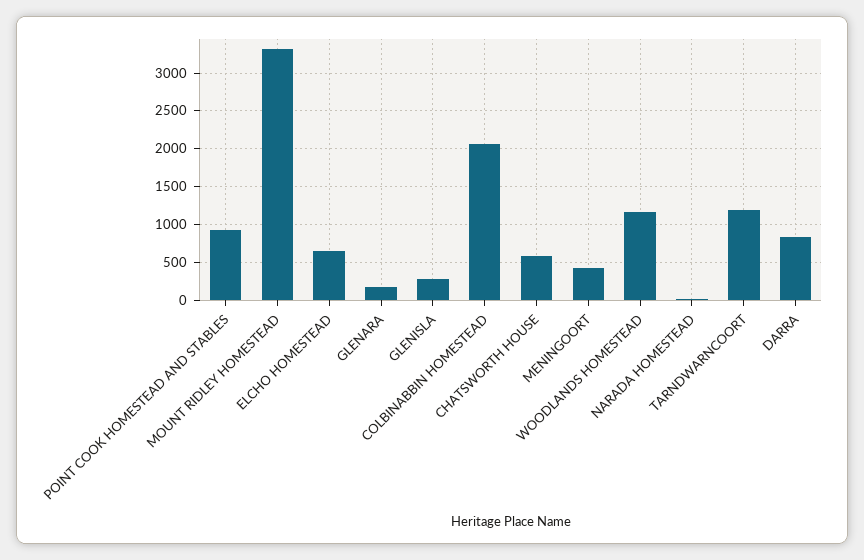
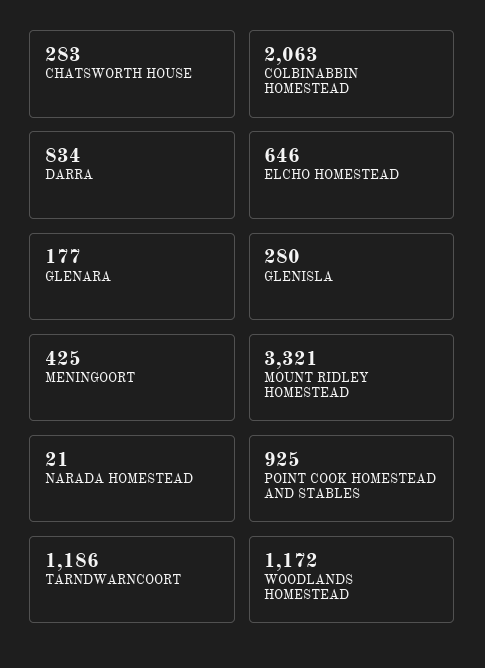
  {
    "POINT COOK HOMESTEAD AND STABLES": 925,
    "MOUNT RIDLEY HOMESTEAD": 3321,
    "ELCHO HOMESTEAD": 646,
    "GLENARA": 177,
    "GLENISLA": 280,
    "COLBINABBIN HOMESTEAD": 2063,
-   "CHATSWORTH HOUSE": 600,
+   "CHATSWORTH HOUSE": 283,
    "MENINGOORT": 425,
    "WOODLANDS HOMESTEAD": 1172,
    "NARADA HOMESTEAD": 21,
    "TARNDWARNCOORT": 1186,
    "DARRA": 834
  }

